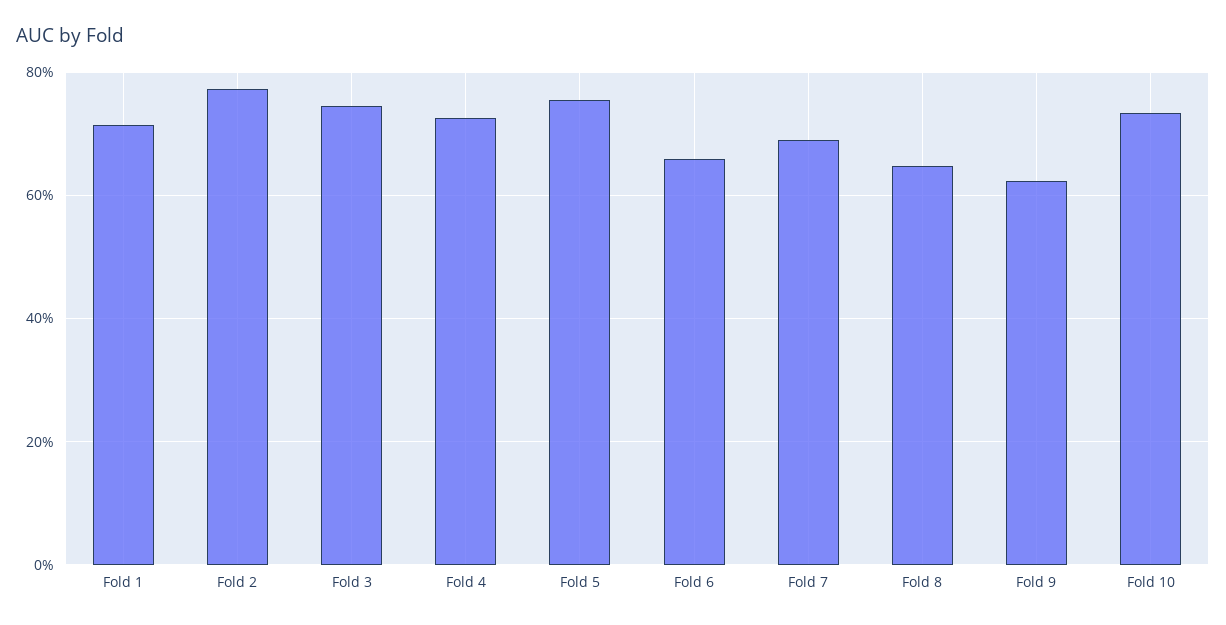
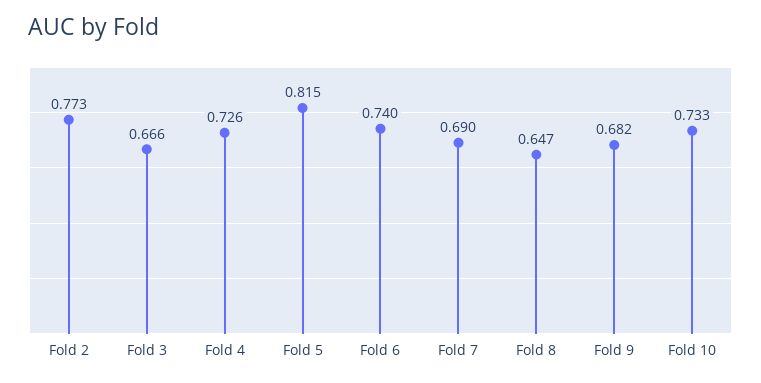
  {
-   "Fold 1": 0.72,
    "Fold 2": 0.773,
-   "Fold 3": 0.74,
+   "Fold 3": 0.666,
    "Fold 4": 0.726,
-   "Fold 5": 0.76,
+   "Fold 5": 0.815,
-   "Fold 6": 0.66,
+   "Fold 6": 0.74,
    "Fold 7": 0.69,
    "Fold 8": 0.647,
-   "Fold 9": 0.62,
+   "Fold 9": 0.682,
    "Fold 10": 0.733
  }

